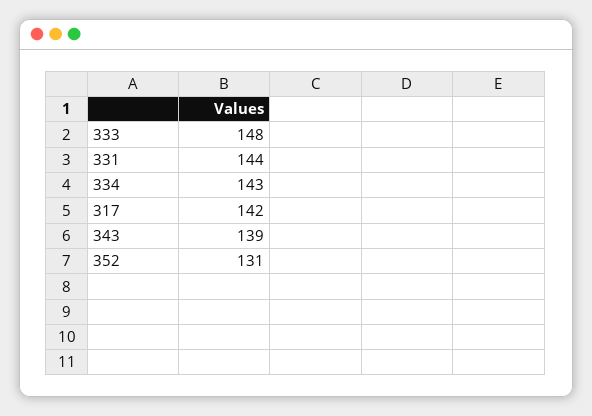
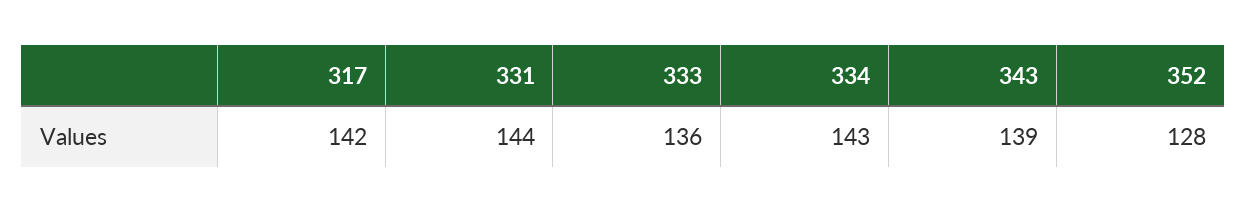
  {
-   "333": 148,
+   "333": 136,
    "331": 144,
    "334": 143,
    "317": 142,
    "343": 139,
-   "352": 131
+   "352": 128
  }

